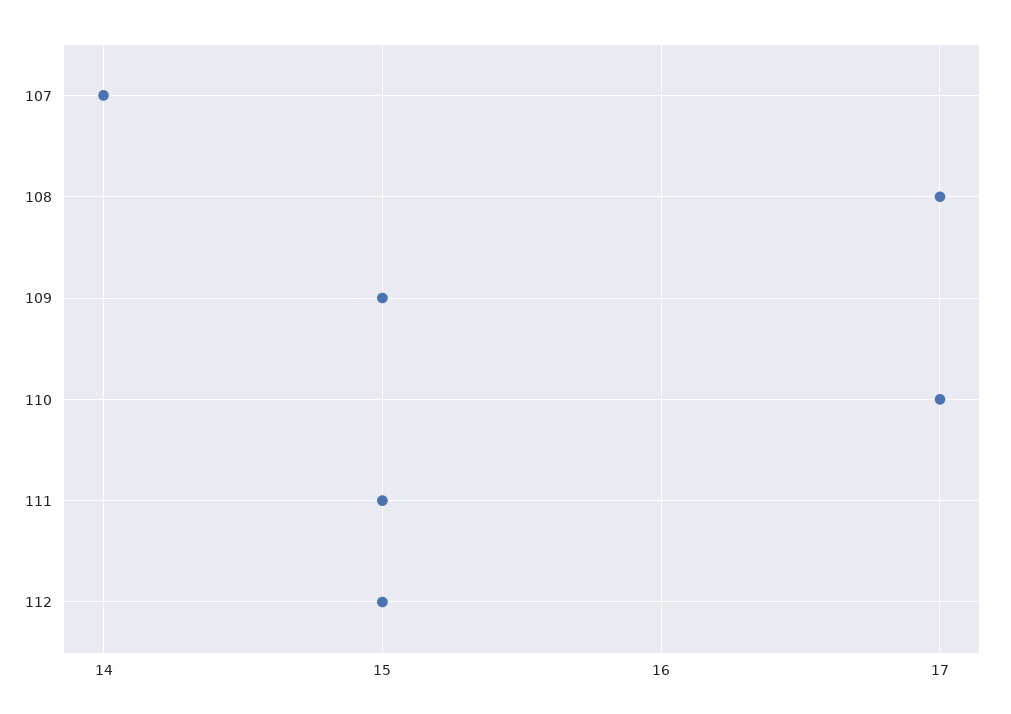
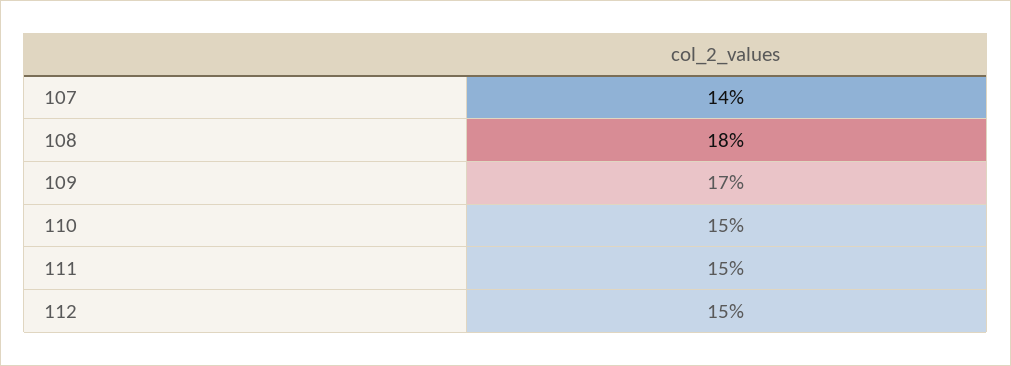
  {
    "107": 14,
-   "108": 17,
+   "108": 18,
-   "109": 15,
+   "109": 17,
-   "110": 17,
+   "110": 15,
    "111": 15,
    "112": 15
  }

